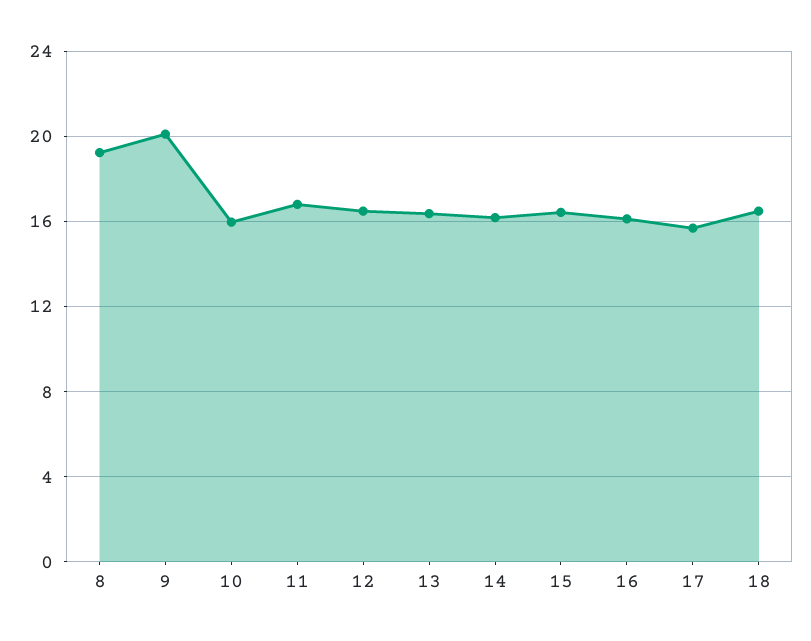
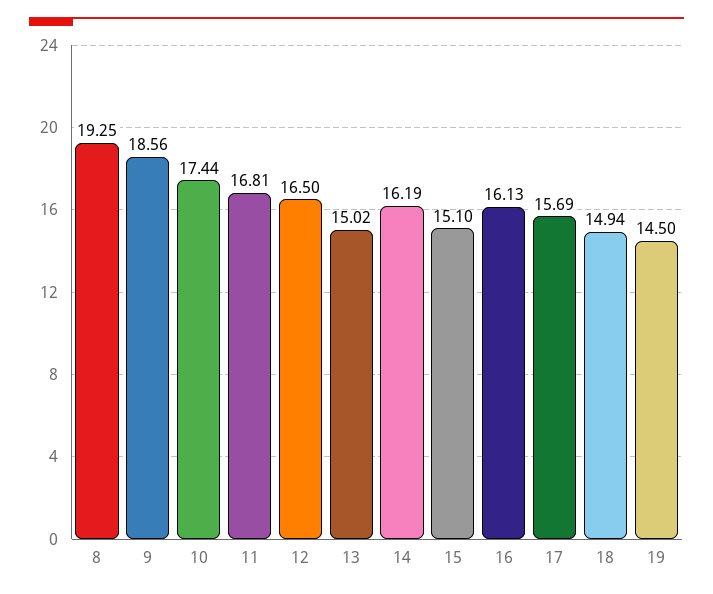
  {
    "8": 19.25,
-   "9": 20,
+   "9": 18.56,
-   "10": 16,
+   "10": 17.44,
    "11": 16.81,
    "12": 16.5,
-   "13": 16.5,
+   "13": 15.02,
    "14": 16.19,
-   "15": 16.5,
+   "15": 15.1,
    "16": 16.13,
    "17": 15.69,
-   "18": 16.5
+   "18": 14.94,
+   "19": 14.5
  }

